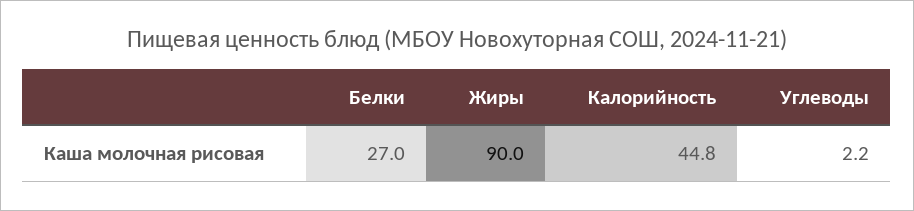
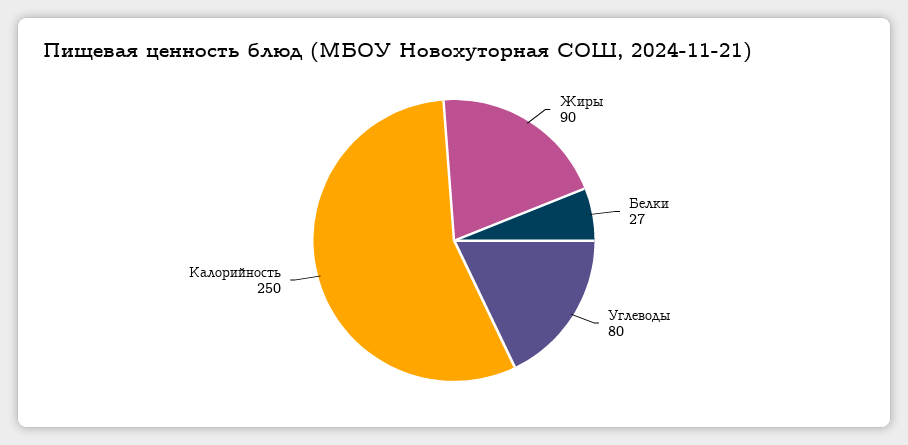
  {
    "Белки": 27,
    "Жиры": 90,
-   "Калорийность": 44.8,
+   "Калорийность": 250,
-   "Углеводы": 2.2
+   "Углеводы": 80
  }

